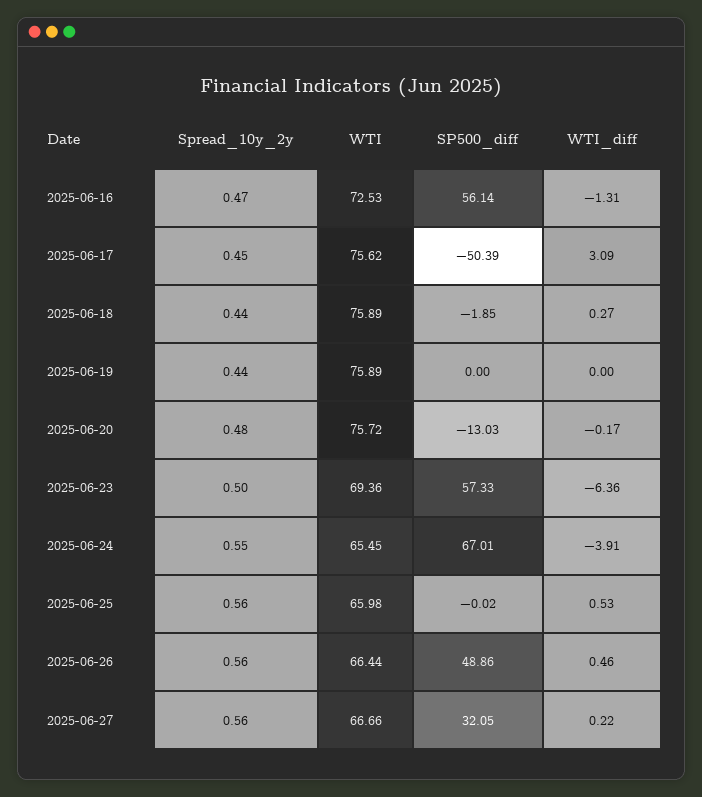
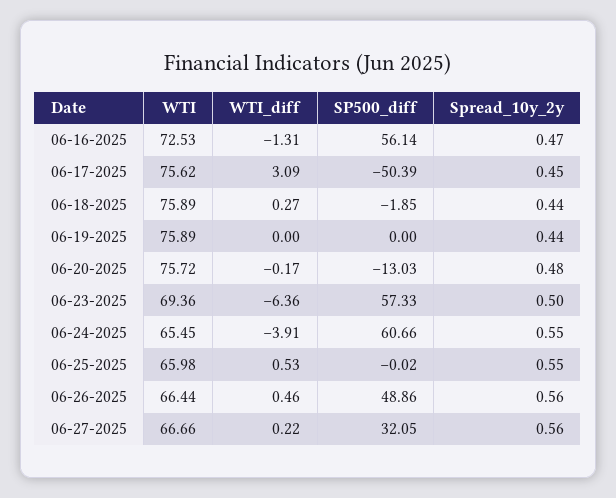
  {
    "Spread_10y_2y": {
      "2025-06-16": 0.47,
      "2025-06-17": 0.45,
      "2025-06-18": 0.44,
      "2025-06-19": 0.44,
      "2025-06-20": 0.48,
      "2025-06-23": 0.5,
      "2025-06-24": 0.55,
-     "2025-06-25": 0.56,
+     "2025-06-25": 0.55,
      "2025-06-26": 0.56,
      "2025-06-27": 0.56
    },
    "WTI": {
      "2025-06-16": 72.53,
      "2025-06-17": 75.62,
      "2025-06-18": 75.89,
      "2025-06-19": 75.89,
      "2025-06-20": 75.72,
      "2025-06-23": 69.36,
      "2025-06-24": 65.45,
      "2025-06-25": 65.98,
      "2025-06-26": 66.44,
      "2025-06-27": 66.66
    },
    "SP500_diff": {
      "2025-06-16": 56.14,
      "2025-06-17": -50.39,
      "2025-06-18": -1.85,
      "2025-06-19": 0,
      "2025-06-20": -13.03,
      "2025-06-23": 57.33,
-     "2025-06-24": 67.01,
+     "2025-06-24": 60.66,
      "2025-06-25": -0.02,
      "2025-06-26": 48.86,
      "2025-06-27": 32.05
    },
    "WTI_diff": {
      "2025-06-16": -1.31,
      "2025-06-17": 3.09,
      "2025-06-18": 0.27,
      "2025-06-19": 0,
      "2025-06-20": -0.17,
      "2025-06-23": -6.36,
      "2025-06-24": -3.91,
      "2025-06-25": 0.53,
      "2025-06-26": 0.46,
      "2025-06-27": 0.22
    }
  }

